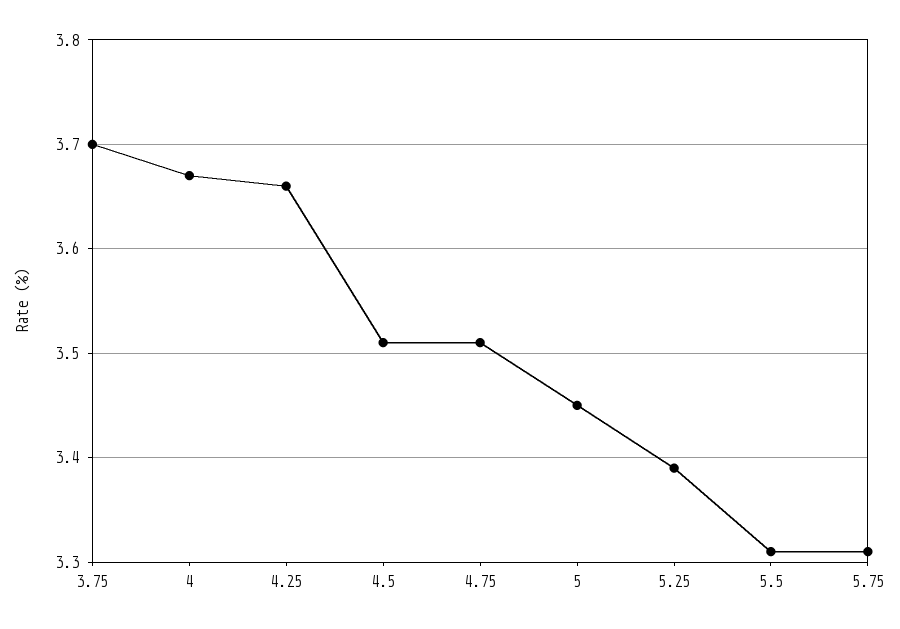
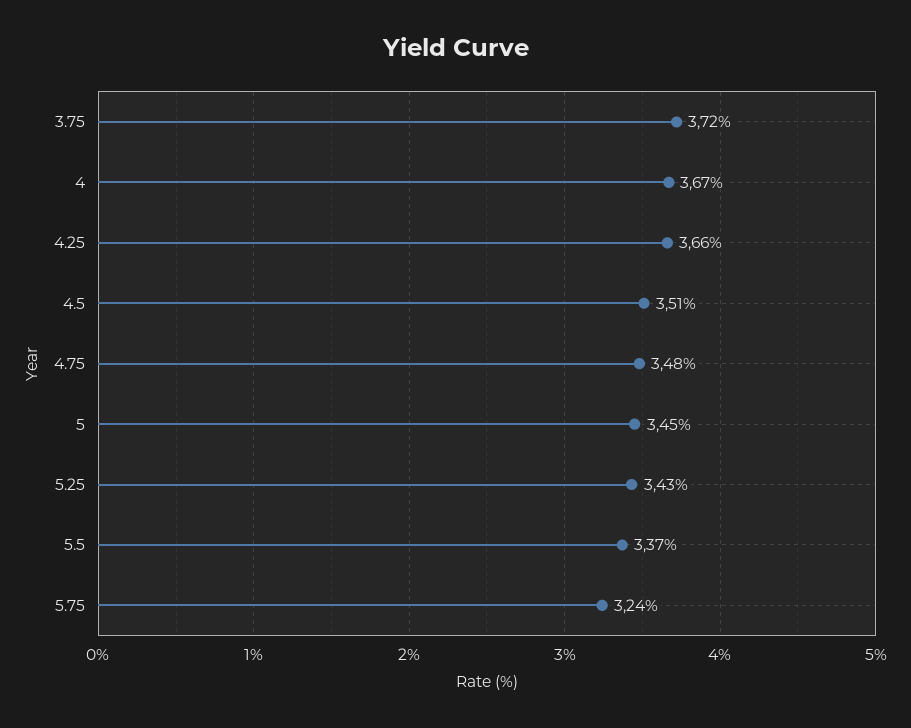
  {
-   "3.75": 3.7,
+   "3.75": 3.72,
    "4": 3.67,
    "4.25": 3.66,
    "4.5": 3.51,
-   "4.75": 3.51,
+   "4.75": 3.48,
    "5": 3.45,
-   "5.25": 3.39,
+   "5.25": 3.43,
-   "5.5": 3.31,
+   "5.5": 3.37,
-   "5.75": 3.31
+   "5.75": 3.24
  }

